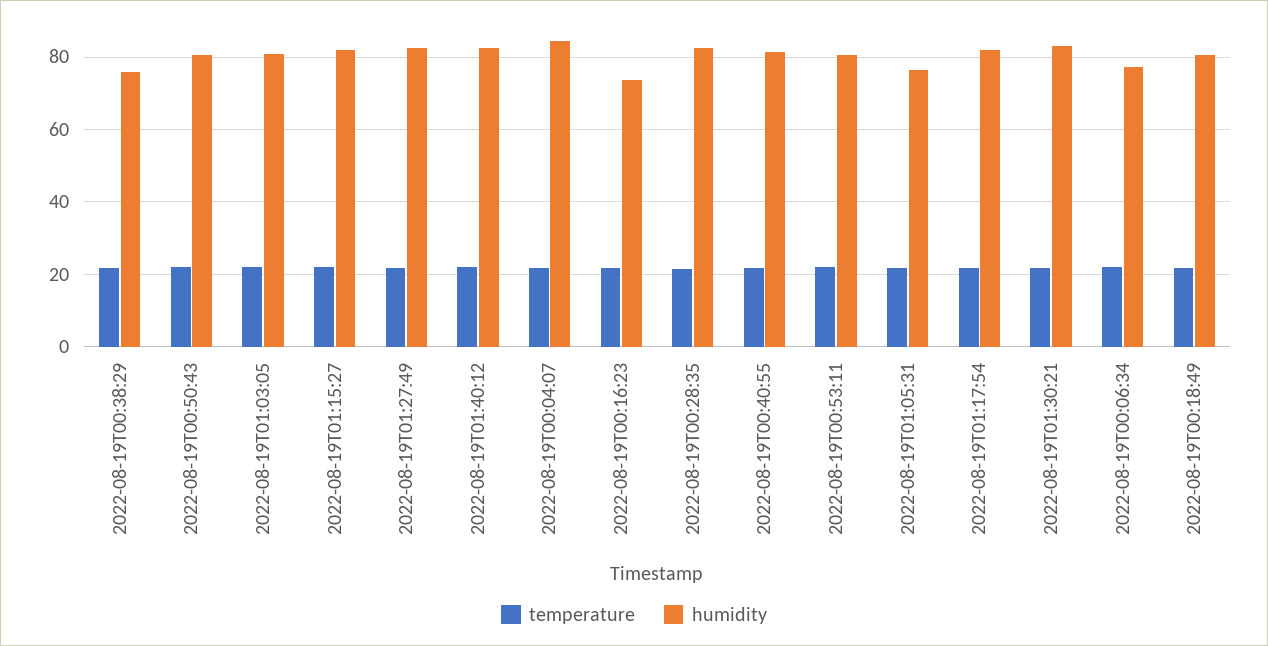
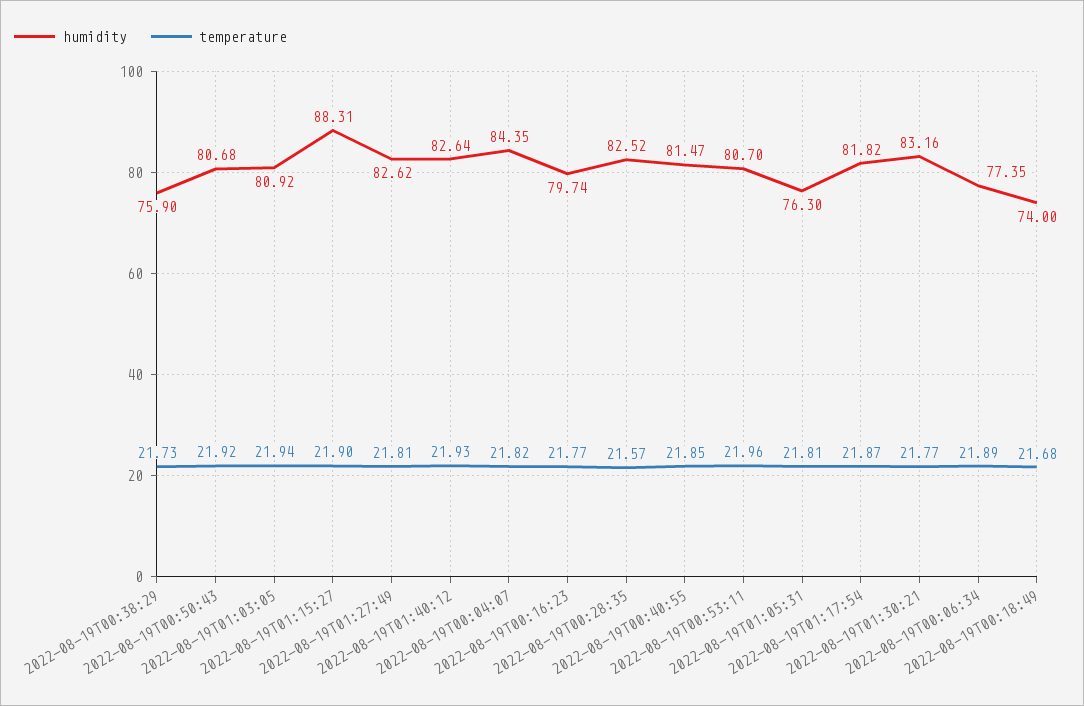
  {
    "temperature": {
      "2022-08-19T00:38:29": 21.73,
      "2022-08-19T00:50:43": 21.92,
      "2022-08-19T01:03:05": 21.94,
      "2022-08-19T01:15:27": 21.9,
      "2022-08-19T01:27:49": 21.81,
      "2022-08-19T01:40:12": 21.93,
      "2022-08-19T00:04:07": 21.82,
      "2022-08-19T00:16:23": 21.77,
      "2022-08-19T00:28:35": 21.57,
      "2022-08-19T00:40:55": 21.85,
      "2022-08-19T00:53:11": 21.96,
      "2022-08-19T01:05:31": 21.81,
      "2022-08-19T01:17:54": 21.87,
      "2022-08-19T01:30:21": 21.77,
      "2022-08-19T00:06:34": 21.89,
      "2022-08-19T00:18:49": 21.68
    },
    "humidity": {
      "2022-08-19T00:38:29": 75.9,
      "2022-08-19T00:50:43": 80.68,
      "2022-08-19T01:03:05": 80.92,
-     "2022-08-19T01:15:27": 82,
+     "2022-08-19T01:15:27": 88.31,
      "2022-08-19T01:27:49": 82.62,
      "2022-08-19T01:40:12": 82.64,
      "2022-08-19T00:04:07": 84.35,
-     "2022-08-19T00:16:23": 74,
+     "2022-08-19T00:16:23": 79.74,
      "2022-08-19T00:28:35": 82.52,
      "2022-08-19T00:40:55": 81.47,
      "2022-08-19T00:53:11": 80.7,
      "2022-08-19T01:05:31": 76.3,
      "2022-08-19T01:17:54": 81.82,
      "2022-08-19T01:30:21": 83.16,
      "2022-08-19T00:06:34": 77.35,
-     "2022-08-19T00:18:49": 80
+     "2022-08-19T00:18:49": 74
    }
  }

